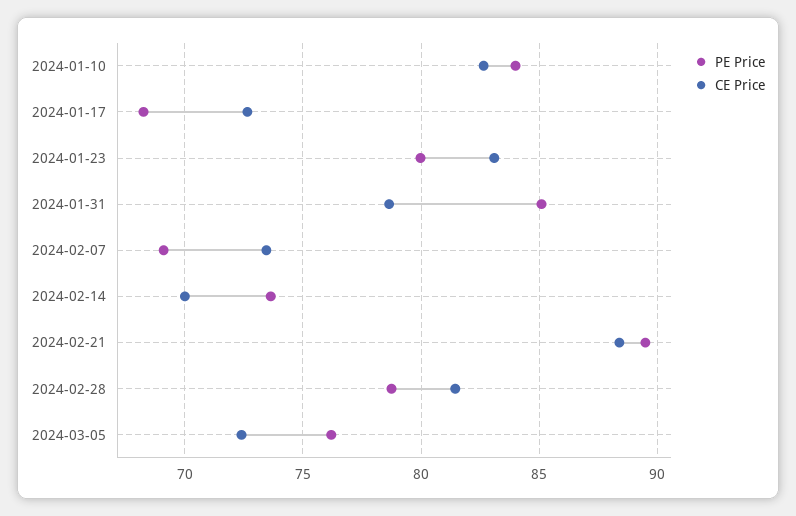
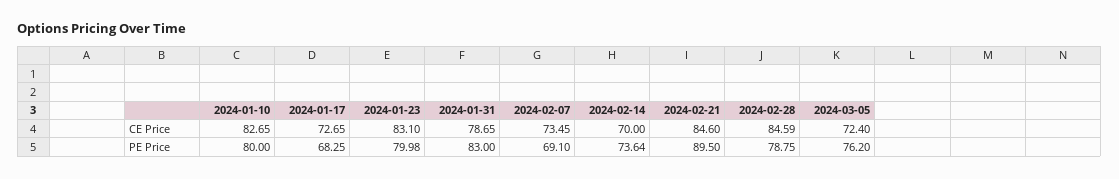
  {
    "PE Price": {
-     "2024-01-10": 84,
+     "2024-01-10": 80,
      "2024-01-17": 68.25,
      "2024-01-23": 79.98,
-     "2024-01-31": 85,
+     "2024-01-31": 83,
      "2024-02-07": 69.1,
      "2024-02-14": 73.64,
      "2024-02-21": 89.5,
      "2024-02-28": 78.75,
      "2024-03-05": 76.2
    },
    "CE Price": {
      "2024-01-10": 82.65,
      "2024-01-17": 72.65,
      "2024-01-23": 83.1,
      "2024-01-31": 78.65,
      "2024-02-07": 73.45,
      "2024-02-14": 70,
-     "2024-02-21": 88.5,
+     "2024-02-21": 84.6,
-     "2024-02-28": 81.5,
+     "2024-02-28": 84.59,
      "2024-03-05": 72.4
    }
  }

